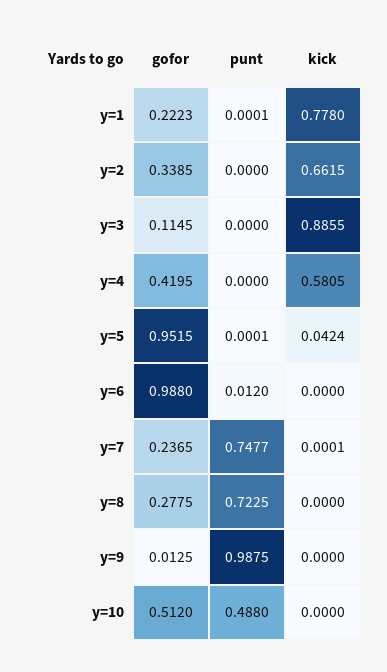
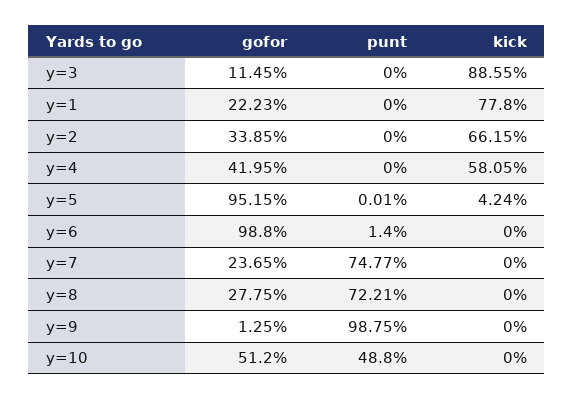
  {
    "gofor": {
      "y=1": 0.2223,
      "y=2": 0.3385,
      "y=3": 0.1145,
      "y=4": 0.4195,
      "y=5": 0.9515,
      "y=6": 0.988,
      "y=7": 0.2365,
      "y=8": 0.2775,
      "y=9": 0.0125,
      "y=10": 0.512
    },
    "punt": {
-     "y=1": 0.0001,
+     "y=1": 0,
      "y=2": 0,
      "y=3": 0,
      "y=4": 0,
      "y=5": 0.0001,
-     "y=6": 0.012,
+     "y=6": 0.014,
      "y=7": 0.7477,
-     "y=8": 0.7225,
+     "y=8": 0.7221,
      "y=9": 0.9875,
      "y=10": 0.488
    },
    "kick": {
      "y=1": 0.778,
      "y=2": 0.6615,
      "y=3": 0.8855,
      "y=4": 0.5805,
      "y=5": 0.0424,
      "y=6": 0,
-     "y=7": 0.0001,
+     "y=7": 0,
      "y=8": 0,
      "y=9": 0,
      "y=10": 0
    }
  }

